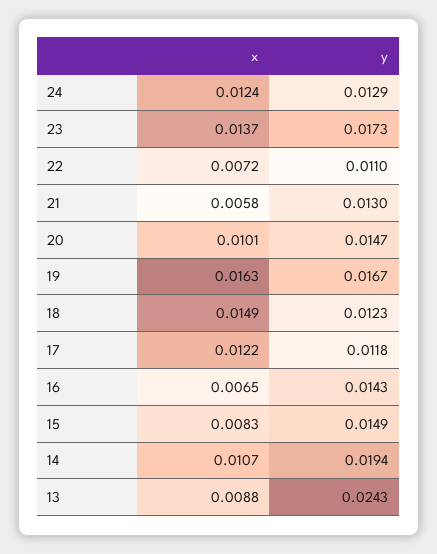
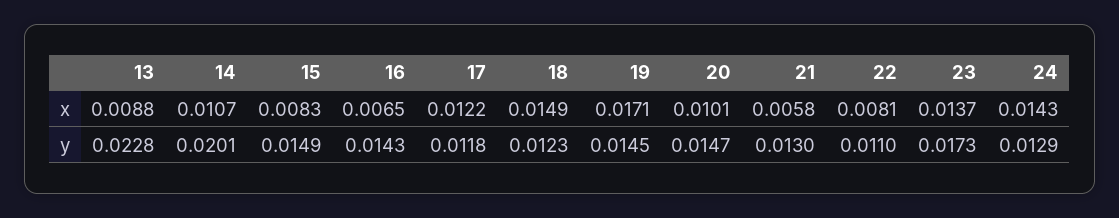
  {
    "x": {
-     "24": 0.0124,
+     "24": 0.0143,
      "23": 0.0137,
-     "22": 0.0072,
+     "22": 0.0081,
      "21": 0.0058,
      "20": 0.0101,
-     "19": 0.0163,
+     "19": 0.0171,
      "18": 0.0149,
      "17": 0.0122,
      "16": 0.0065,
      "15": 0.0083,
      "14": 0.0107,
      "13": 0.0088
    },
    "y": {
      "24": 0.0129,
      "23": 0.0173,
      "22": 0.011,
      "21": 0.013,
      "20": 0.0147,
-     "19": 0.0167,
+     "19": 0.0145,
      "18": 0.0123,
      "17": 0.0118,
      "16": 0.0143,
      "15": 0.0149,
-     "14": 0.0194,
+     "14": 0.0201,
-     "13": 0.0243
+     "13": 0.0228
    }
  }

